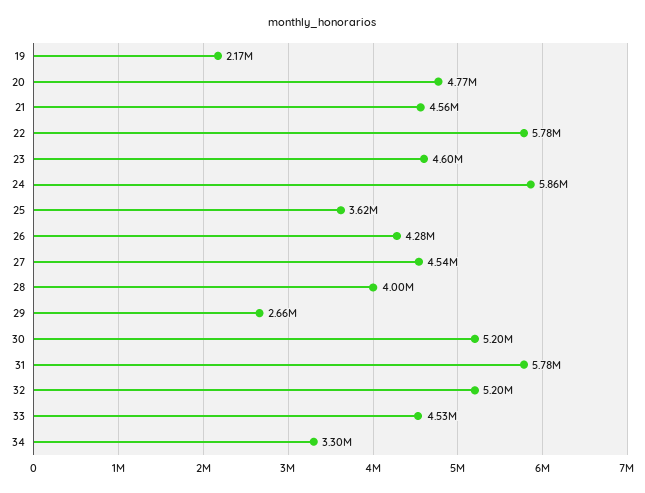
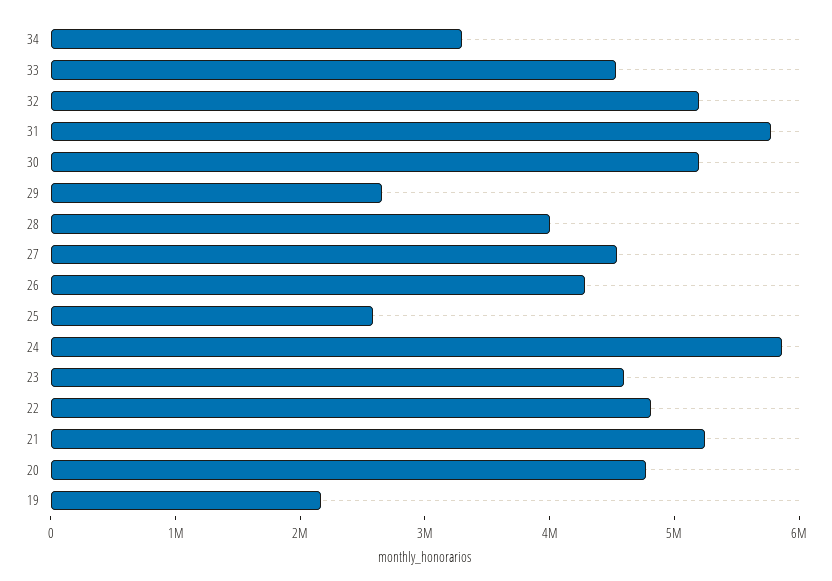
  {
    "19": 2170000,
    "20": 4770000,
-   "21": 4560000,
+   "21": 5200000,
-   "22": 5780000,
+   "22": 4800000,
    "23": 4600000,
    "24": 5860000,
-   "25": 3620000,
+   "25": 2600000,
    "26": 4280000,
    "27": 4540000,
    "28": 4000000,
    "29": 2660000,
    "30": 5200000,
    "31": 5780000,
    "32": 5200000,
    "33": 4530000,
    "34": 3300000
  }

